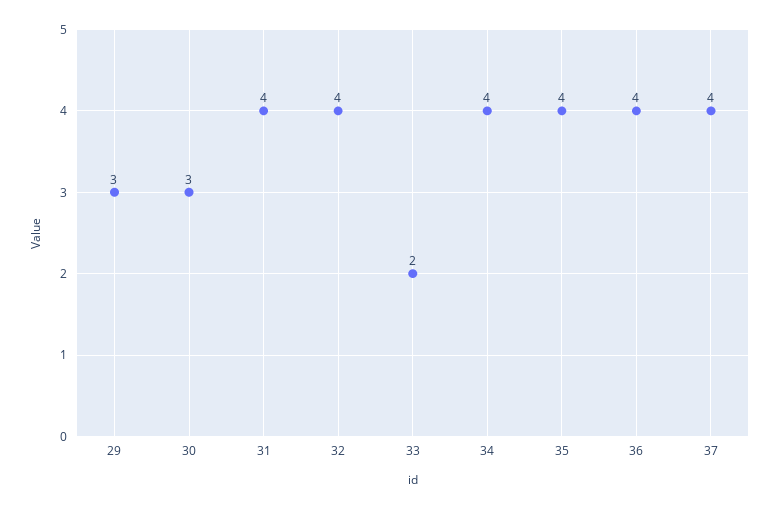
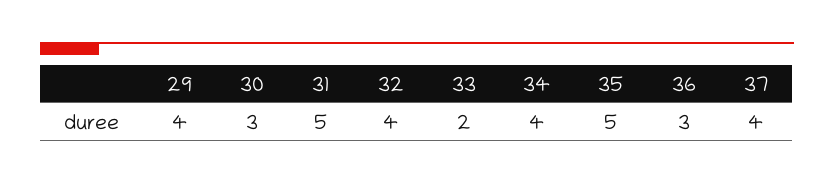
  {
-   "29": 3,
+   "29": 4,
    "30": 3,
-   "31": 4,
+   "31": 5,
    "32": 4,
    "33": 2,
    "34": 4,
-   "35": 4,
+   "35": 5,
-   "36": 4,
+   "36": 3,
    "37": 4
  }

